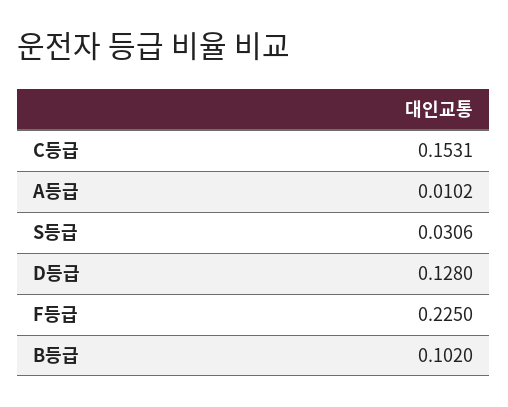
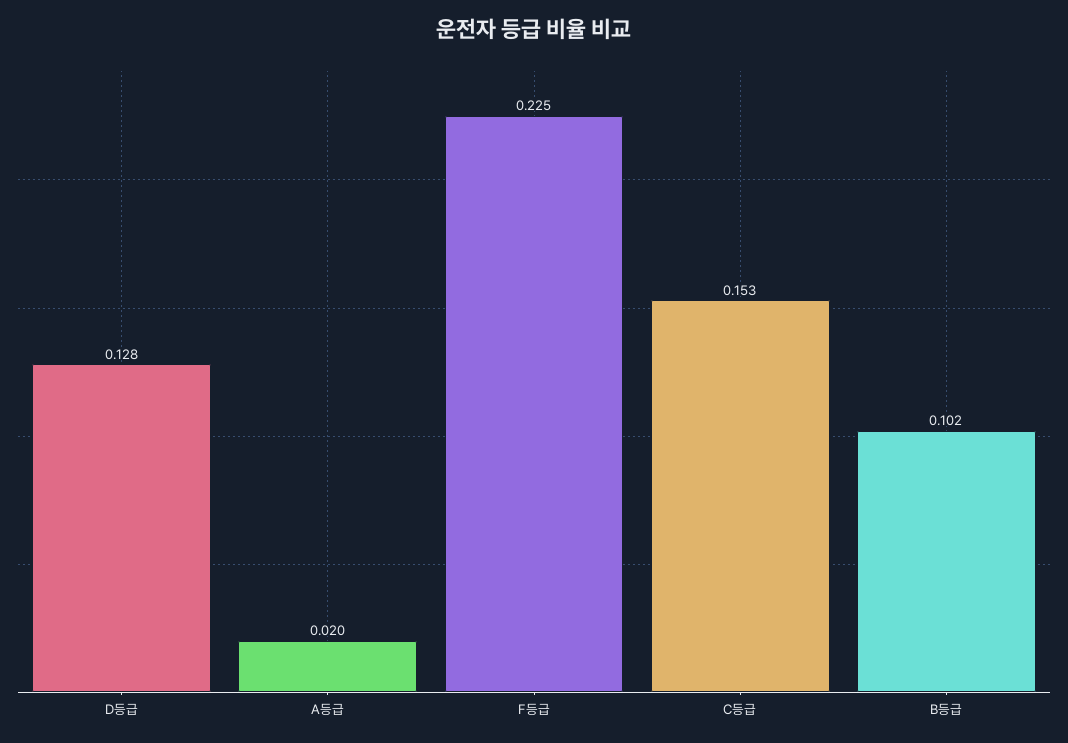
  {
    "C등급": 0.1531,
-   "A등급": 0.0102,
+   "A등급": 0.02,
-   "S등급": 0.0306,
    "D등급": 0.128,
    "F등급": 0.225,
    "B등급": 0.102
  }

